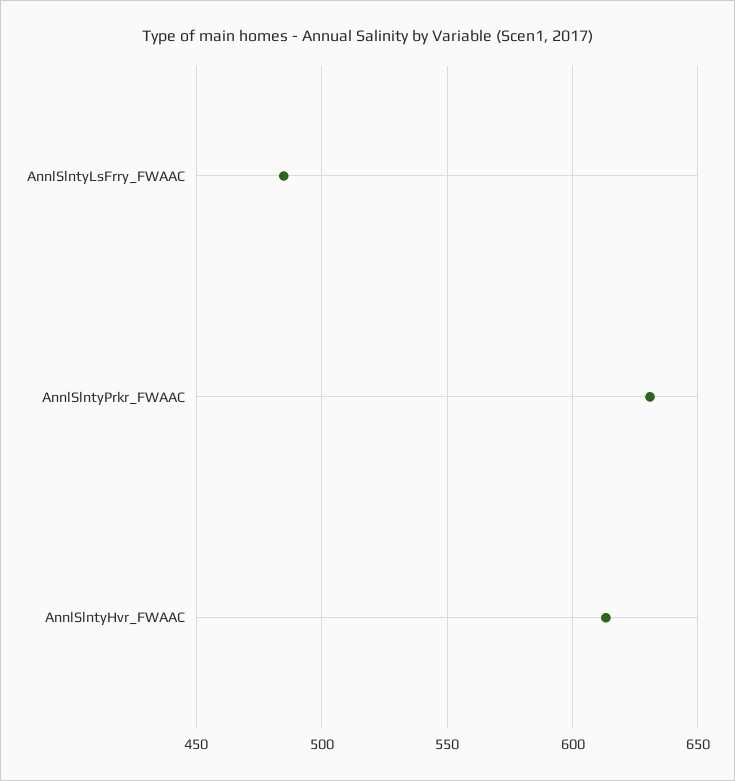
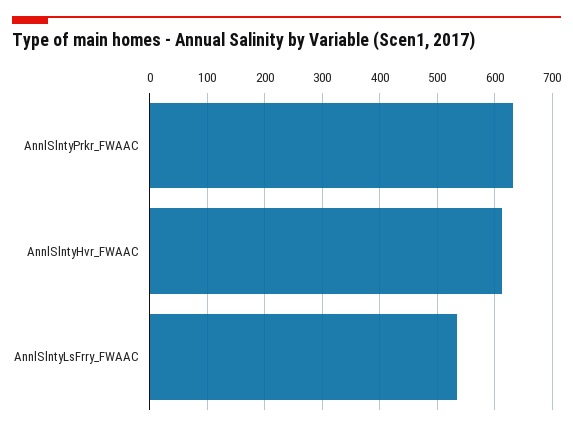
  {
-   "AnnlSlntyLsFrry_FWAAC": 485,
+   "AnnlSlntyLsFrry_FWAAC": 540,
    "AnnlSlntyPrkr_FWAAC": 630,
    "AnnlSlntyHvr_FWAAC": 615
  }

